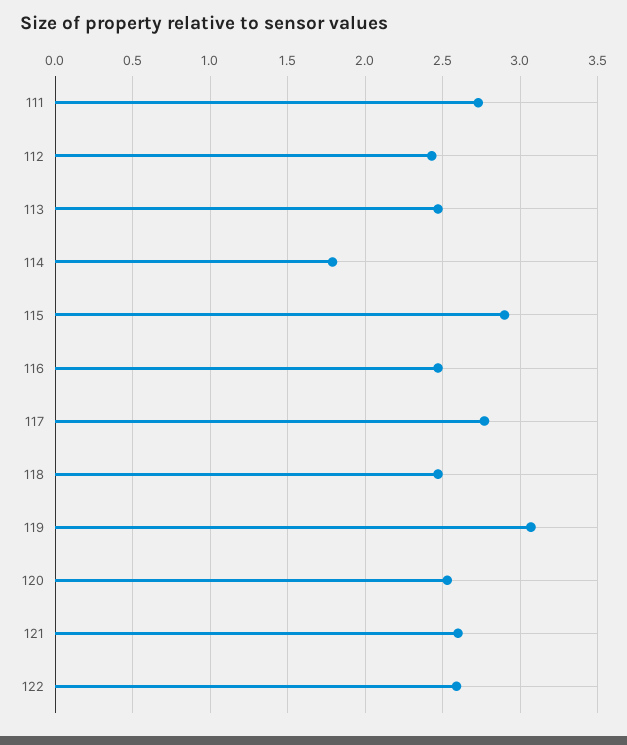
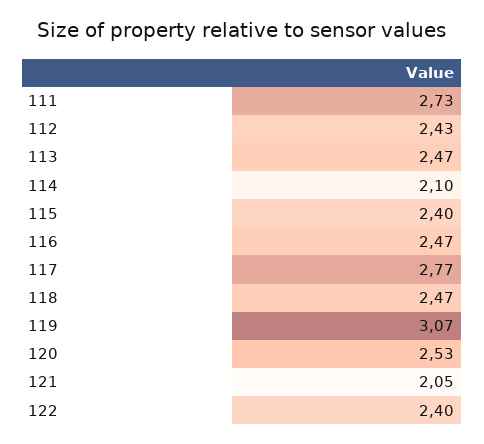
  {
    "111": 2.73,
    "112": 2.43,
    "113": 2.47,
-   "114": 1.8,
+   "114": 2.1,
-   "115": 2.9,
+   "115": 2.4,
    "116": 2.47,
    "117": 2.77,
    "118": 2.47,
    "119": 3.07,
    "120": 2.53,
-   "121": 2.6,
+   "121": 2.05,
-   "122": 2.6
+   "122": 2.4
  }

